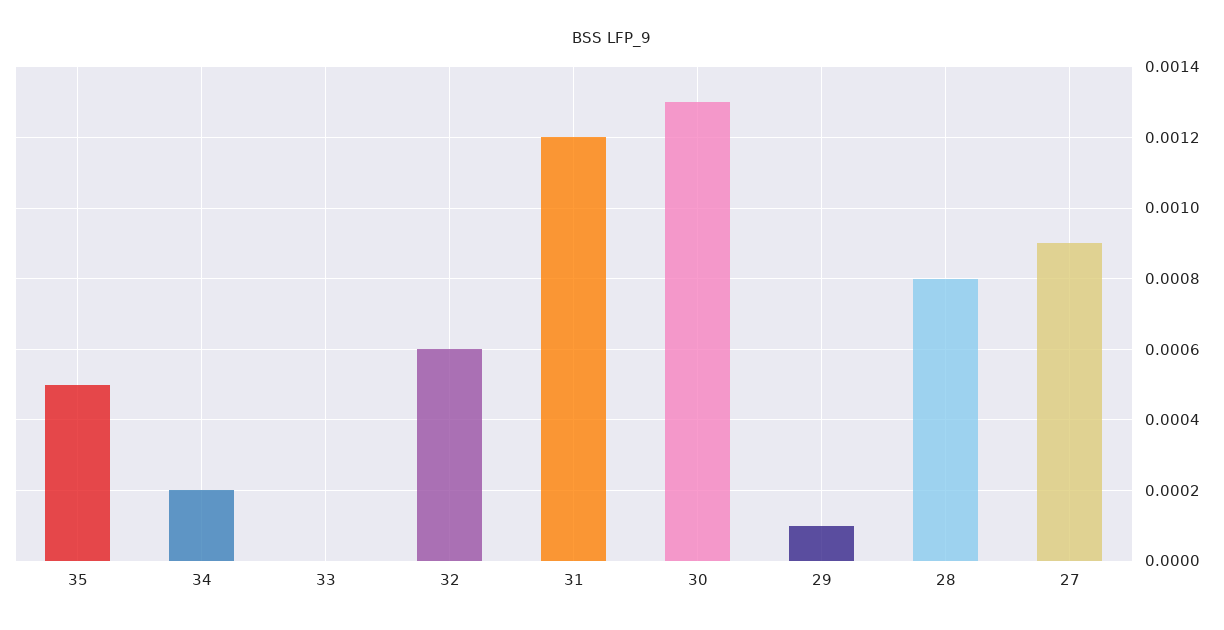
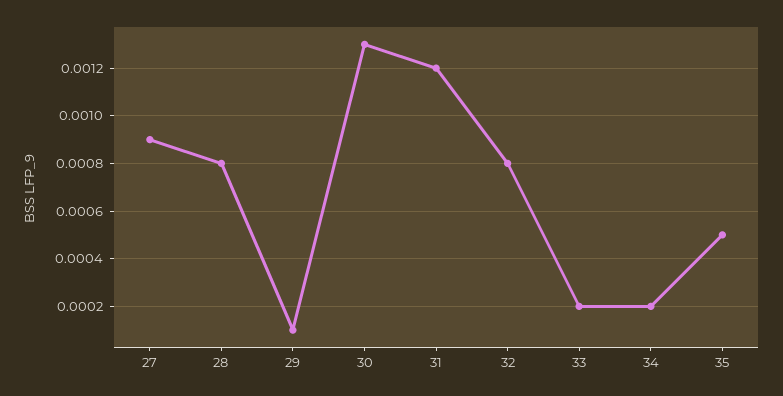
  {
    "35": 0.0005,
    "34": 0.0002,
-   "33": 0,
+   "33": 0.0002,
-   "32": 0.0006,
+   "32": 0.0008,
    "31": 0.0012,
    "30": 0.0013,
    "29": 0.0001,
    "28": 0.0008,
    "27": 0.0009
  }

